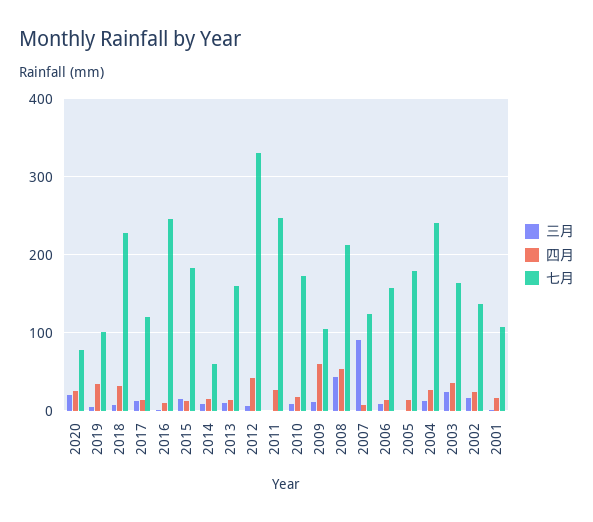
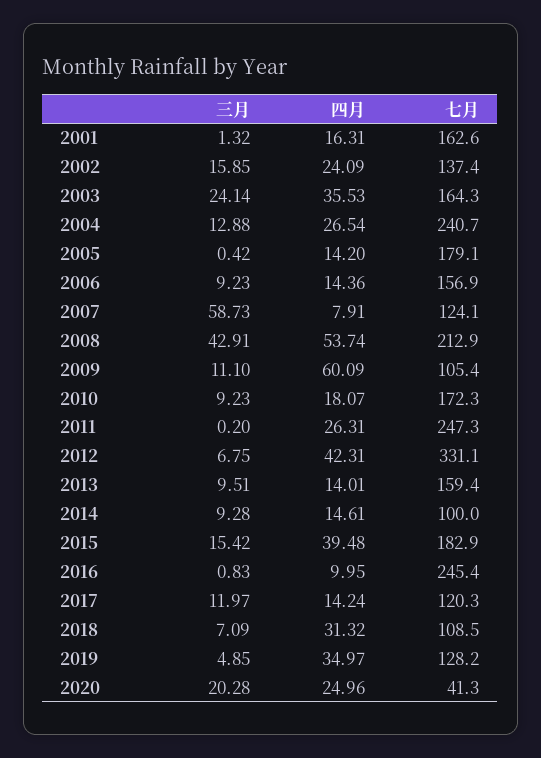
  {
    "三月": {
      "2020": 20.28,
      "2019": 4.85,
      "2018": 7.09,
      "2017": 11.97,
      "2016": 0.83,
      "2015": 15.42,
      "2014": 9.28,
      "2013": 9.51,
      "2012": 6.75,
      "2011": 0.2,
      "2010": 9.23,
      "2009": 11.1,
      "2008": 42.91,
-     "2007": 90,
+     "2007": 58.73,
      "2006": 9.23,
      "2005": 0.42,
      "2004": 12.88,
      "2003": 24.14,
      "2002": 15.85,
      "2001": 1.32
    },
    "四月": {
      "2020": 24.96,
      "2019": 34.97,
      "2018": 31.32,
      "2017": 14.24,
      "2016": 9.95,
-     "2015": 10,
+     "2015": 39.48,
      "2014": 14.61,
      "2013": 14.01,
      "2012": 42.31,
      "2011": 26.31,
      "2010": 18.07,
      "2009": 60.09,
      "2008": 53.74,
      "2007": 7.91,
      "2006": 14.36,
      "2005": 14.2,
      "2004": 26.54,
      "2003": 35.53,
      "2002": 24.09,
      "2001": 16.31
    },
    "七月": {
-     "2020": 80,
+     "2020": 41.3,
-     "2019": 100,
+     "2019": 128.2,
-     "2018": 230,
+     "2018": 108.5,
      "2017": 120.3,
      "2016": 245.4,
      "2015": 182.9,
-     "2014": 60,
+     "2014": 100,
      "2013": 159.4,
      "2012": 331.1,
      "2011": 247.3,
      "2010": 172.3,
      "2009": 105.4,
      "2008": 212.9,
      "2007": 124.1,
      "2006": 156.9,
      "2005": 179.1,
      "2004": 240.7,
      "2003": 164.3,
      "2002": 137.4,
-     "2001": 110
+     "2001": 162.6
    }
  }

